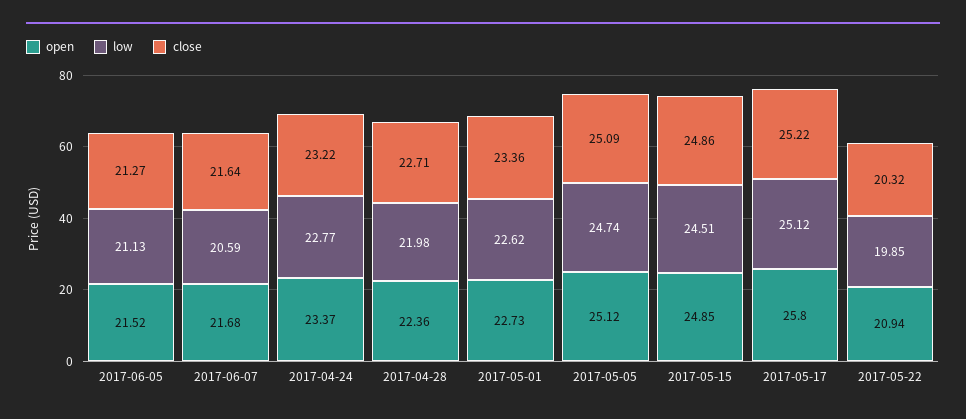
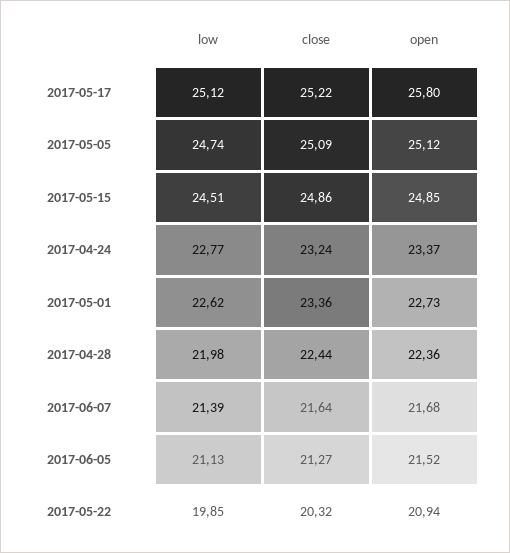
  {
    "open": {
      "2017-06-05": 21.52,
      "2017-06-07": 21.68,
      "2017-04-24": 23.37,
      "2017-04-28": 22.36,
      "2017-05-01": 22.73,
      "2017-05-05": 25.12,
      "2017-05-15": 24.85,
      "2017-05-17": 25.8,
      "2017-05-22": 20.94
    },
    "low": {
      "2017-06-05": 21.13,
-     "2017-06-07": 20.59,
+     "2017-06-07": 21.39,
      "2017-04-24": 22.77,
      "2017-04-28": 21.98,
      "2017-05-01": 22.62,
      "2017-05-05": 24.74,
      "2017-05-15": 24.51,
      "2017-05-17": 25.12,
      "2017-05-22": 19.85
    },
    "close": {
      "2017-06-05": 21.27,
      "2017-06-07": 21.64,
-     "2017-04-24": 23.22,
+     "2017-04-24": 23.24,
-     "2017-04-28": 22.71,
+     "2017-04-28": 22.44,
      "2017-05-01": 23.36,
      "2017-05-05": 25.09,
      "2017-05-15": 24.86,
      "2017-05-17": 25.22,
      "2017-05-22": 20.32
    }
  }

